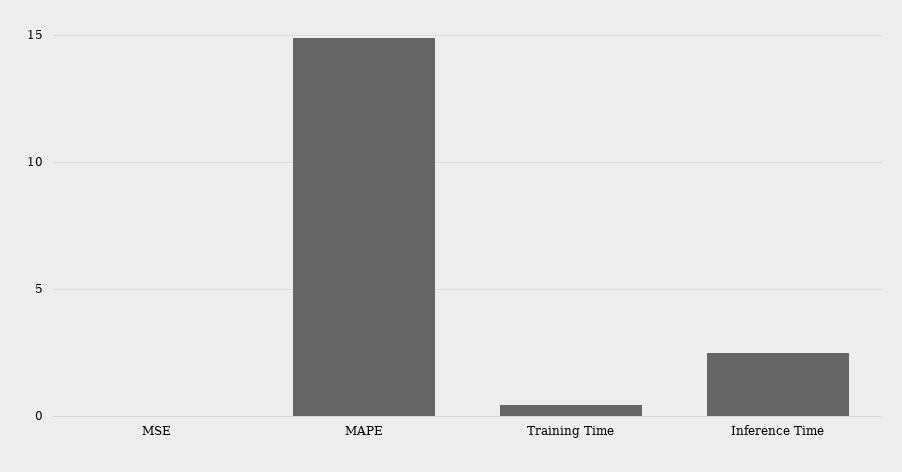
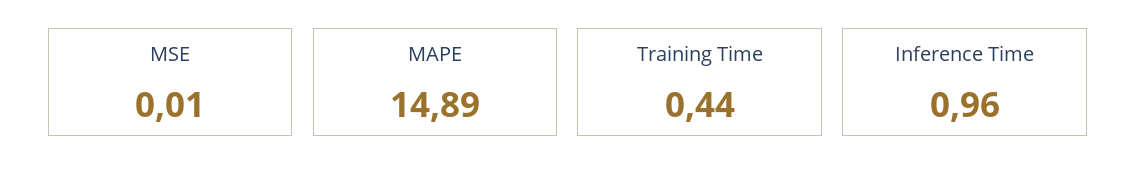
  {
    "MSE": 0.01,
    "MAPE": 14.89,
    "Training Time": 0.44,
-   "Inference Time": 2.5
+   "Inference Time": 0.96
  }

